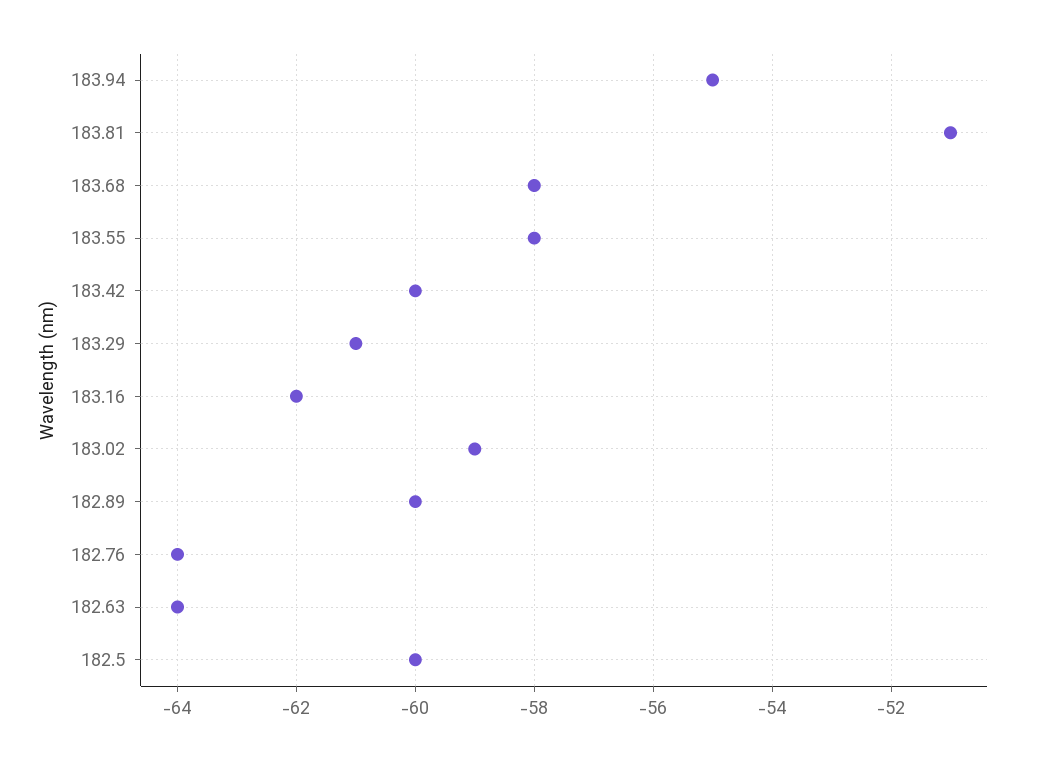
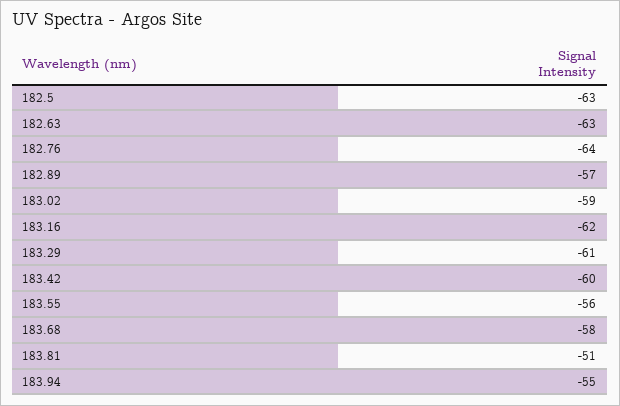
  {
    "183.94": -55,
    "183.81": -51,
    "183.68": -58,
-   "183.55": -58,
+   "183.55": -56,
    "183.42": -60,
    "183.29": -61,
    "183.16": -62,
    "183.02": -59,
-   "182.89": -60,
+   "182.89": -57,
    "182.76": -64,
-   "182.63": -64,
+   "182.63": -63,
-   "182.5": -60
+   "182.5": -63
  }

